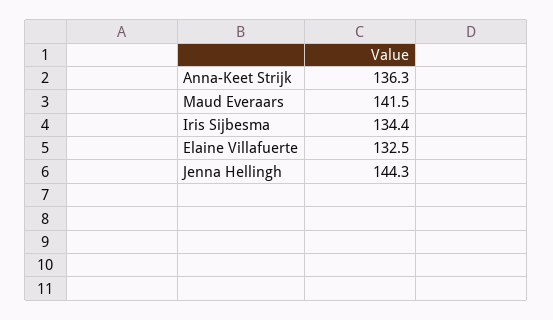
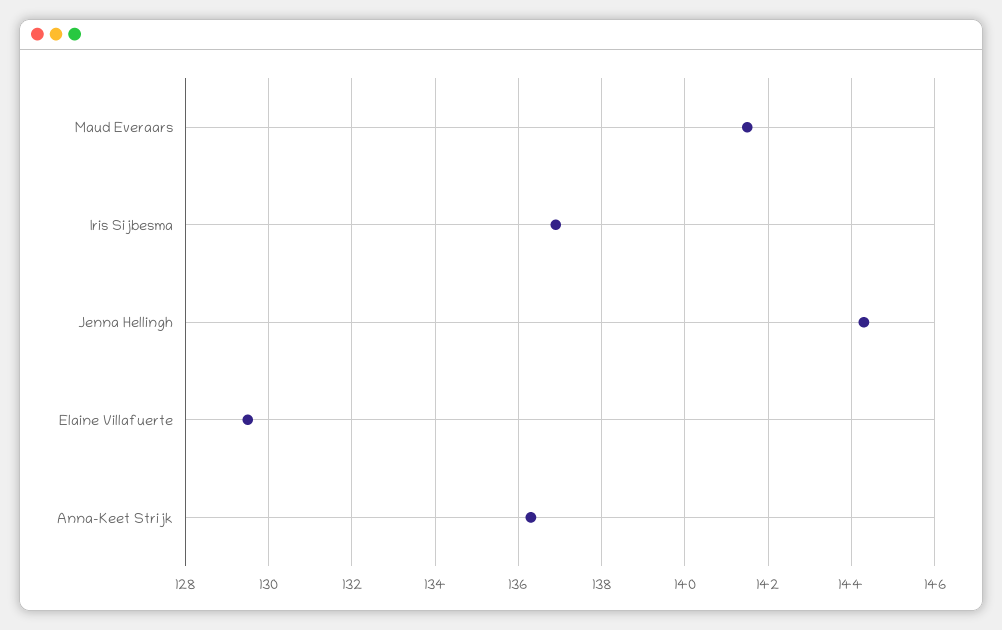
  {
    "Anna-Keet Strijk": 136.3,
    "Maud Everaars": 141.5,
-   "Iris Sijbesma": 134.4,
+   "Iris Sijbesma": 137,
-   "Elaine Villafuerte": 132.5,
+   "Elaine Villafuerte": 129.5,
    "Jenna Hellingh": 144.3
  }

